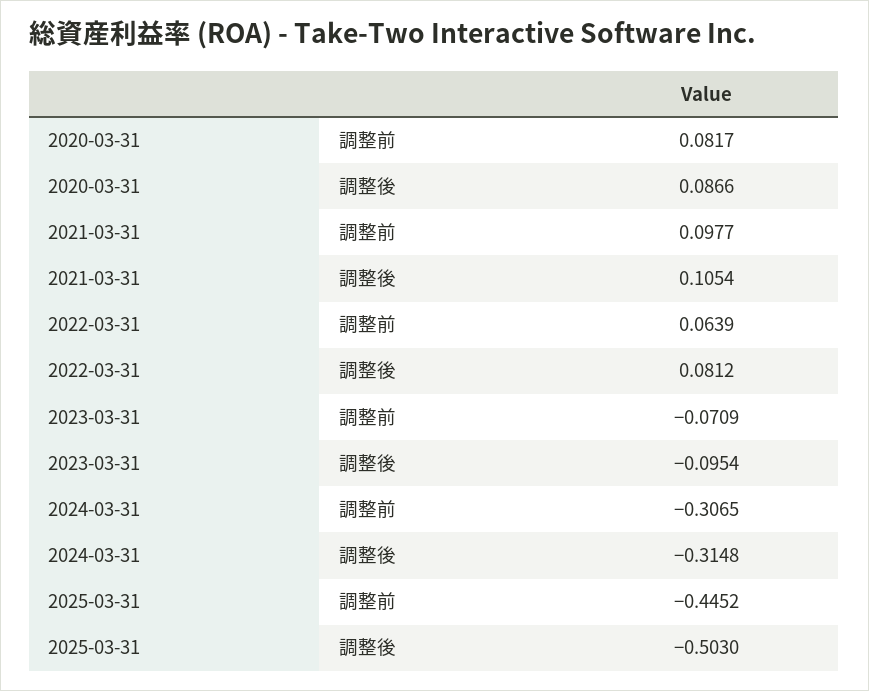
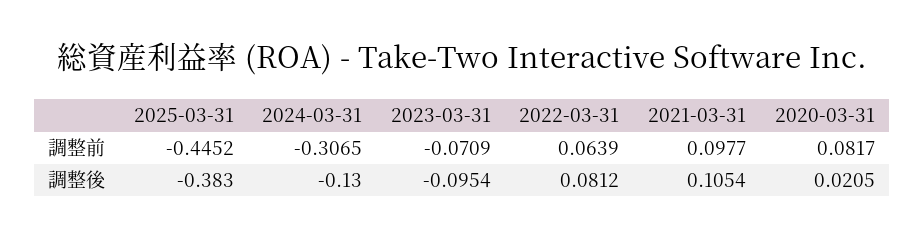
  {
    "2020-03-31": {
      "調整前": 0.0817,
-     "調整後": 0.0866
+     "調整後": 0.0205
    },
    "2021-03-31": {
      "調整前": 0.0977,
      "調整後": 0.1054
    },
    "2022-03-31": {
      "調整前": 0.0639,
      "調整後": 0.0812
    },
    "2023-03-31": {
      "調整前": -0.0709,
      "調整後": -0.0954
    },
    "2024-03-31": {
      "調整前": -0.3065,
-     "調整後": -0.3148
+     "調整後": -0.13
    },
    "2025-03-31": {
      "調整前": -0.4452,
-     "調整後": -0.503
+     "調整後": -0.383
    }
  }

